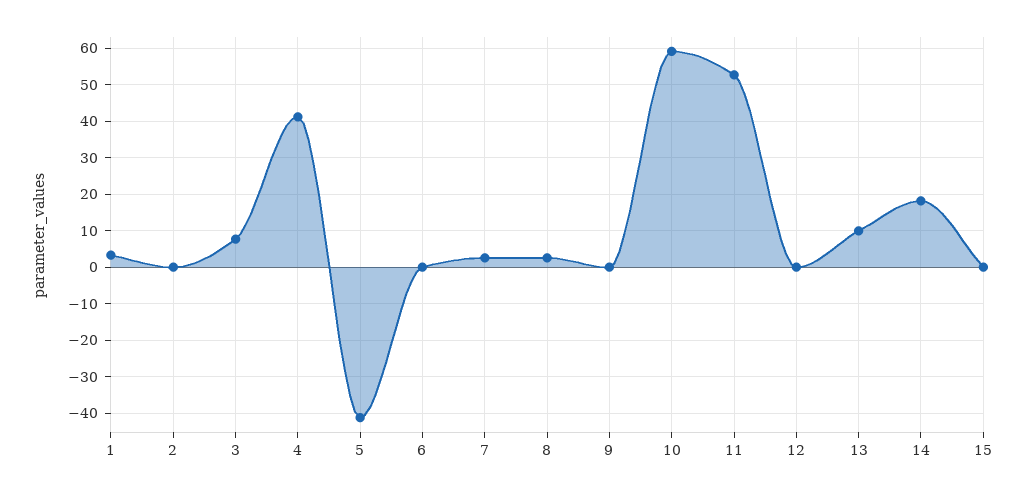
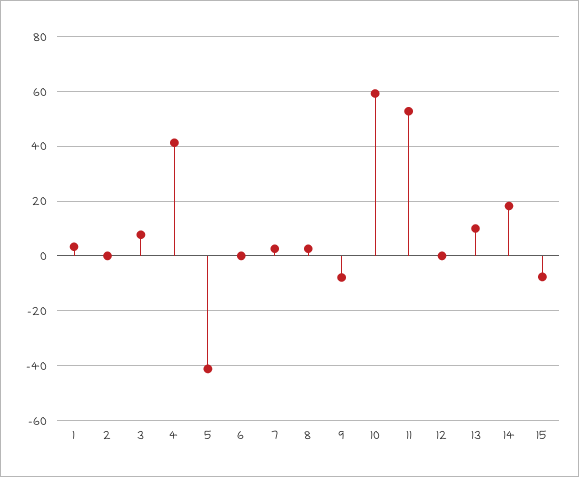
  {
    "1": 4,
    "2": 0,
    "3": 8,
    "4": 42,
    "5": -42,
    "6": 0,
    "7": 2,
    "8": 2,
-   "9": 0,
+   "9": -7.5,
    "10": 60,
    "11": 52,
    "12": 0,
    "13": 10,
    "14": 18,
-   "15": 0
+   "15": -7.5
  }

